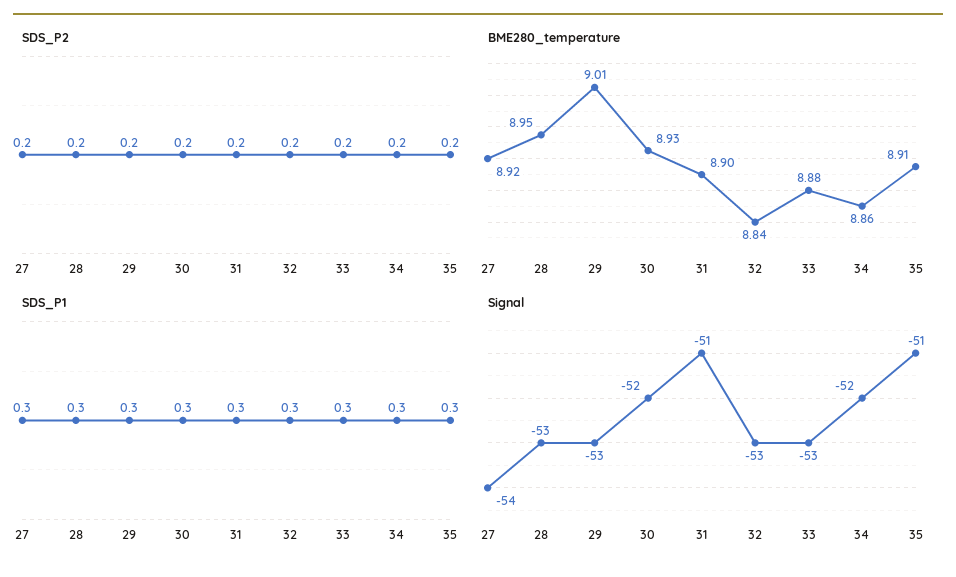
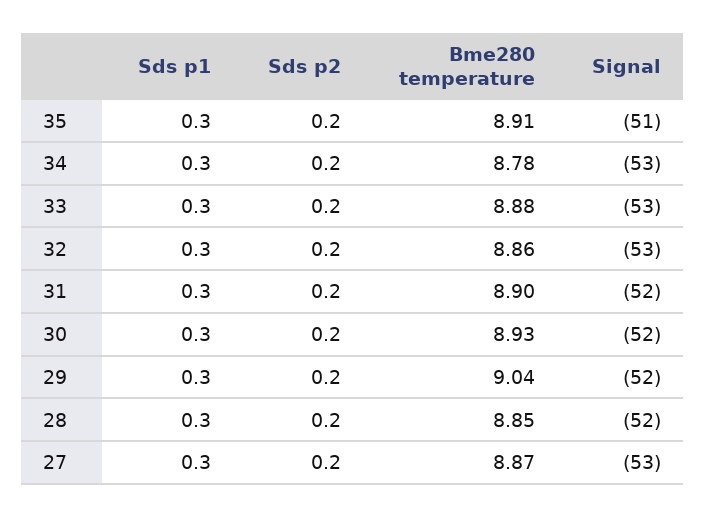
  {
    "SDS_P2": {
      "27": 0.2,
      "28": 0.2,
      "29": 0.2,
      "30": 0.2,
      "31": 0.2,
      "32": 0.2,
      "33": 0.2,
      "34": 0.2,
      "35": 0.2
    },
    "BME280_temperature": {
-     "27": 8.92,
+     "27": 8.87,
-     "28": 8.95,
+     "28": 8.85,
-     "29": 9.01,
+     "29": 9.04,
      "30": 8.93,
      "31": 8.9,
-     "32": 8.84,
+     "32": 8.86,
      "33": 8.88,
-     "34": 8.86,
+     "34": 8.78,
      "35": 8.91
    },
    "SDS_P1": {
      "27": 0.3,
      "28": 0.3,
      "29": 0.3,
      "30": 0.3,
      "31": 0.3,
      "32": 0.3,
      "33": 0.3,
      "34": 0.3,
      "35": 0.3
    },
    "Signal": {
-     "27": -54,
+     "27": -53,
-     "28": -53,
+     "28": -52,
-     "29": -53,
+     "29": -52,
      "30": -52,
-     "31": -51,
+     "31": -52,
      "32": -53,
      "33": -53,
-     "34": -52,
+     "34": -53,
      "35": -51
    }
  }

